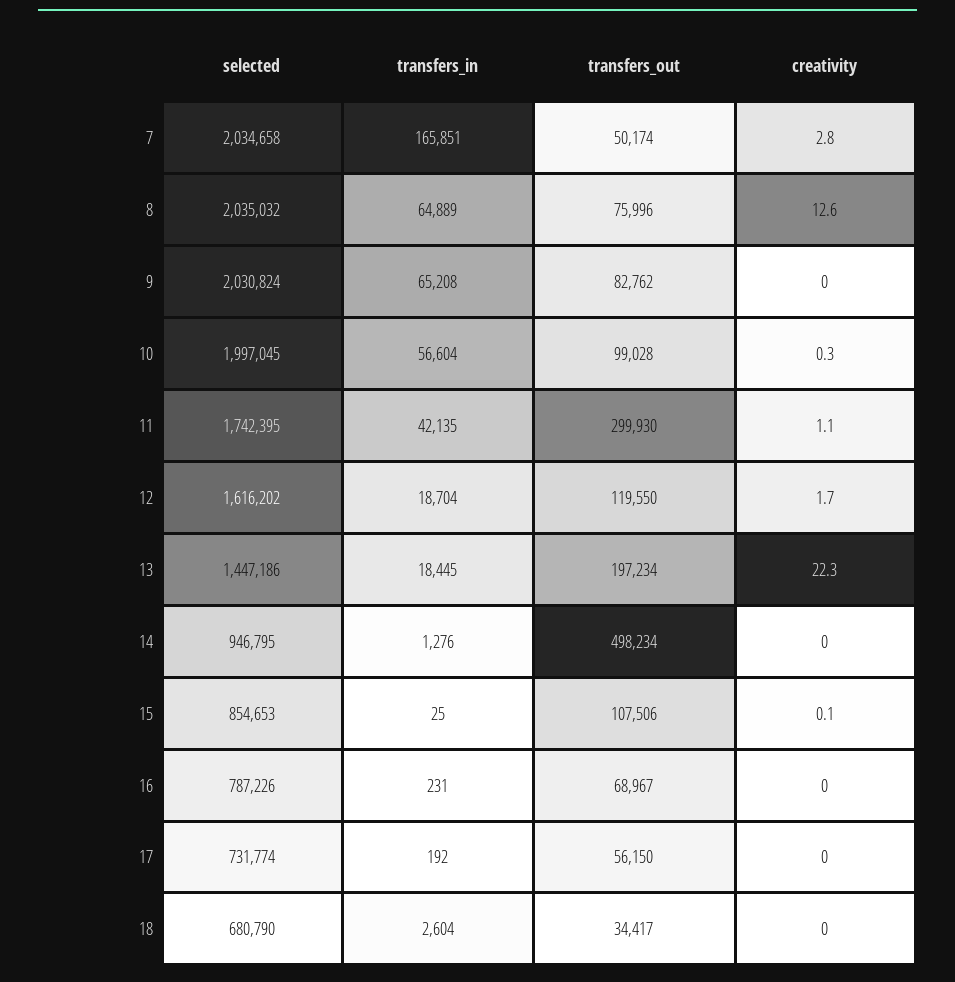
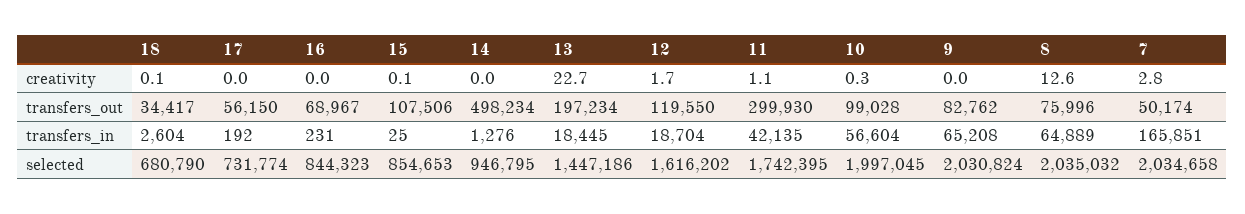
  {
    "selected": {
      "7": 2034658,
      "8": 2035032,
      "9": 2030824,
      "10": 1997045,
      "11": 1742395,
      "12": 1616202,
      "13": 1447186,
      "14": 946795,
      "15": 854653,
-     "16": 787226,
+     "16": 844323,
      "17": 731774,
      "18": 680790
    },
    "transfers_in": {
      "7": 165851,
      "8": 64889,
      "9": 65208,
      "10": 56604,
      "11": 42135,
      "12": 18704,
      "13": 18445,
      "14": 1276,
      "15": 25,
      "16": 231,
      "17": 192,
      "18": 2604
    },
    "transfers_out": {
      "7": 50174,
      "8": 75996,
      "9": 82762,
      "10": 99028,
      "11": 299930,
      "12": 119550,
      "13": 197234,
      "14": 498234,
      "15": 107506,
      "16": 68967,
      "17": 56150,
      "18": 34417
    },
    "creativity": {
      "7": 2.8,
      "8": 12.6,
      "9": 0,
      "10": 0.3,
      "11": 1.1,
      "12": 1.7,
-     "13": 22.3,
+     "13": 22.7,
      "14": 0,
      "15": 0.1,
      "16": 0,
      "17": 0,
-     "18": 0
+     "18": 0.1
    }
  }

